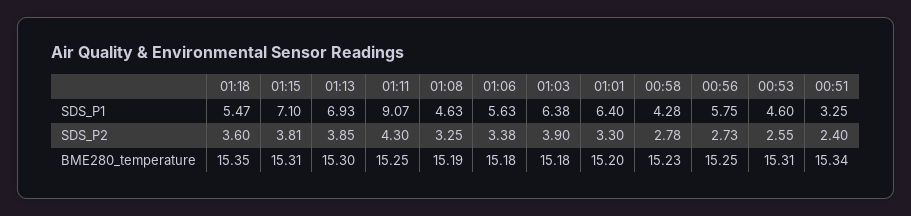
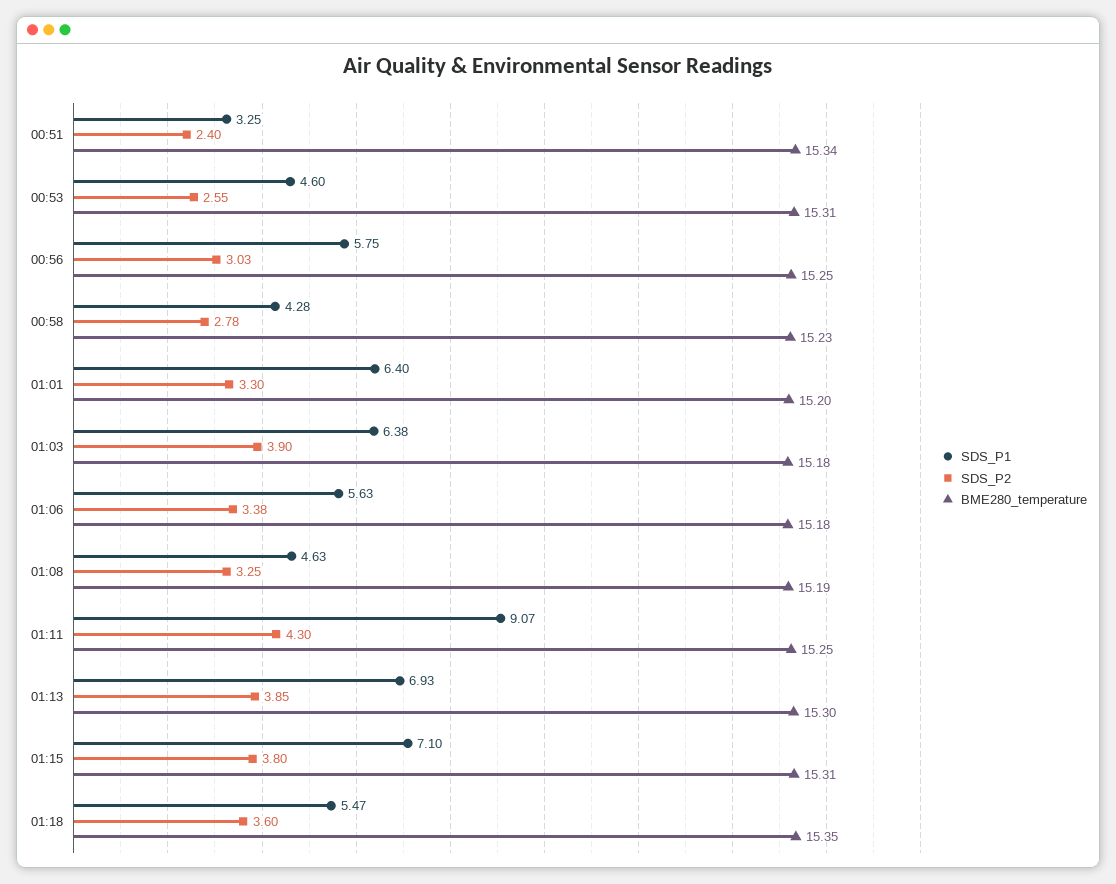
  {
    "SDS_P1": {
      "01:18": 5.47,
      "01:15": 7.1,
      "01:13": 6.93,
      "01:11": 9.07,
      "01:08": 4.63,
      "01:06": 5.63,
      "01:03": 6.38,
      "01:01": 6.4,
      "00:58": 4.28,
      "00:56": 5.75,
      "00:53": 4.6,
      "00:51": 3.25
    },
    "SDS_P2": {
      "01:18": 3.6,
-     "01:15": 3.81,
+     "01:15": 3.8,
      "01:13": 3.85,
      "01:11": 4.3,
      "01:08": 3.25,
      "01:06": 3.38,
      "01:03": 3.9,
      "01:01": 3.3,
      "00:58": 2.78,
-     "00:56": 2.73,
+     "00:56": 3.03,
      "00:53": 2.55,
      "00:51": 2.4
    },
    "BME280_temperature": {
      "01:18": 15.35,
      "01:15": 15.31,
      "01:13": 15.3,
      "01:11": 15.25,
      "01:08": 15.19,
      "01:06": 15.18,
      "01:03": 15.18,
      "01:01": 15.2,
      "00:58": 15.23,
      "00:56": 15.25,
      "00:53": 15.31,
      "00:51": 15.34
    }
  }

